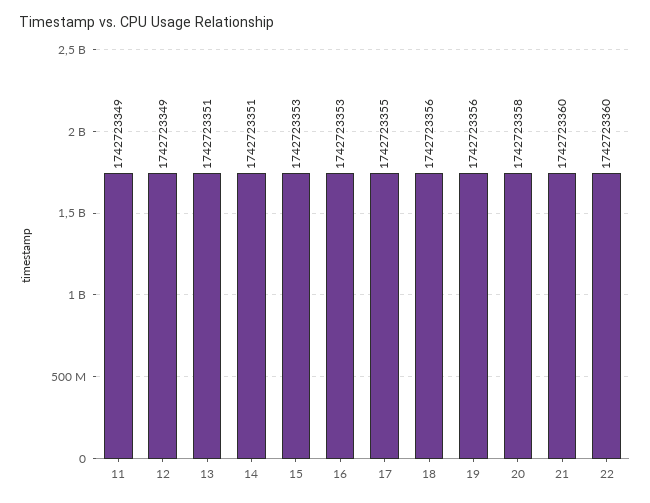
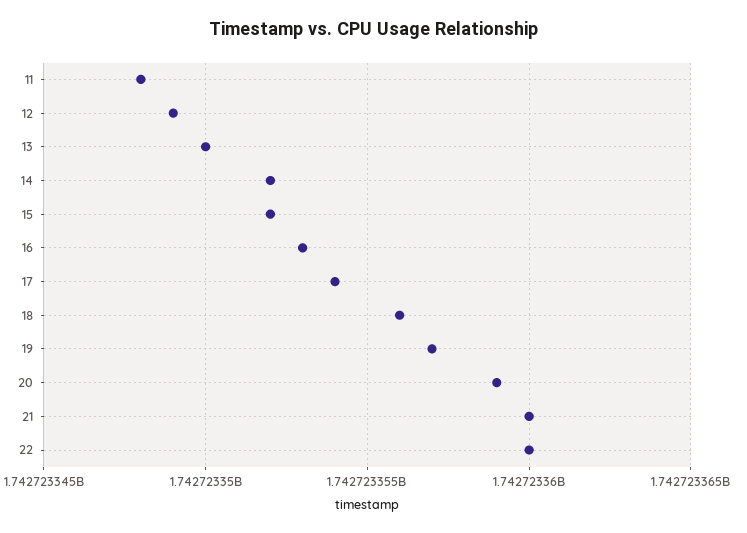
  {
-   "11": 1742723349,
+   "11": 1742723348,
    "12": 1742723349,
-   "13": 1742723351,
+   "13": 1742723350,
-   "14": 1742723351,
+   "14": 1742723352,
-   "15": 1742723353,
+   "15": 1742723352,
    "16": 1742723353,
-   "17": 1742723355,
+   "17": 1742723354,
    "18": 1742723356,
-   "19": 1742723356,
+   "19": 1742723357,
-   "20": 1742723358,
+   "20": 1742723359,
    "21": 1742723360,
    "22": 1742723360
  }

